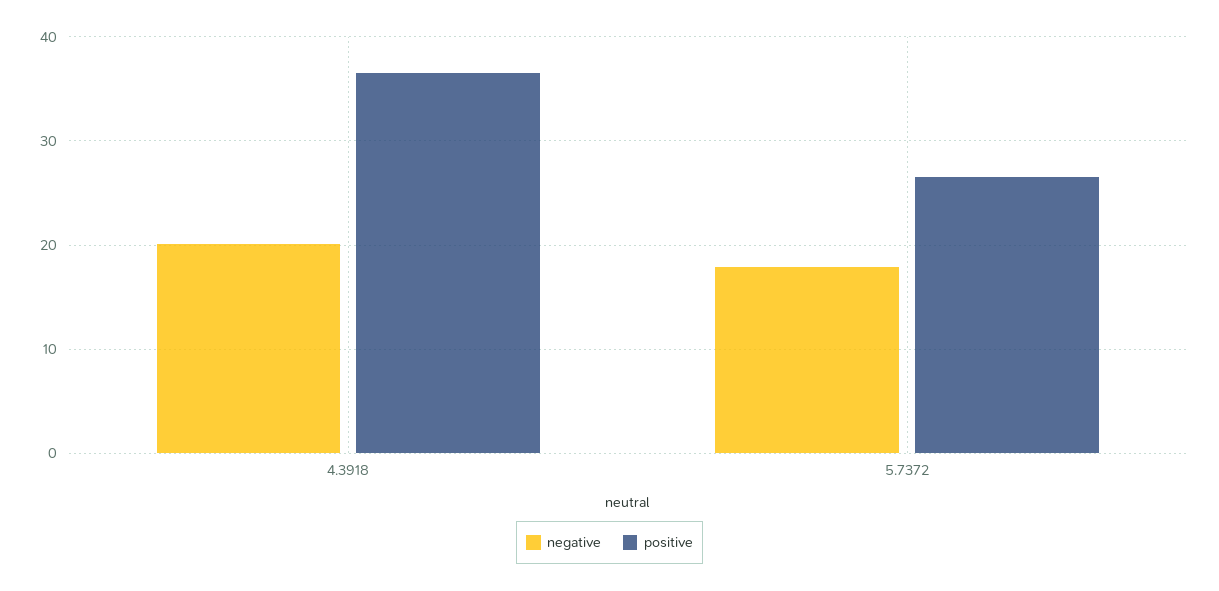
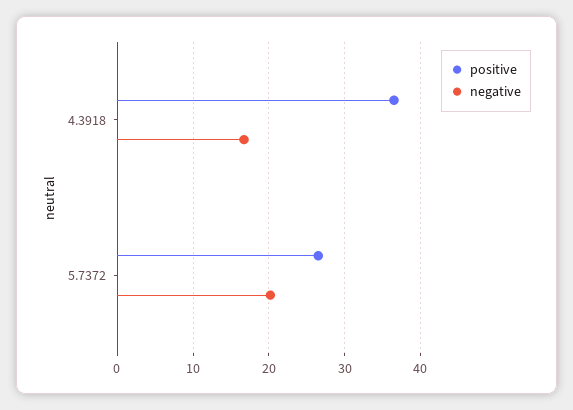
  {
    "negative": {
-     "4.3918": 20,
+     "4.3918": 17,
-     "5.7372": 18
+     "5.7372": 20
    },
    "positive": {
      "4.3918": 37,
      "5.7372": 27
    }
  }

